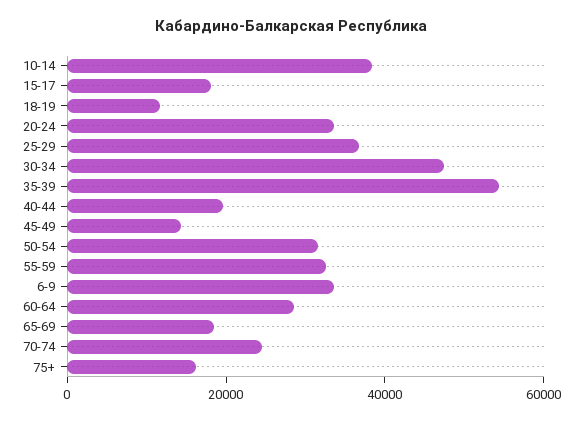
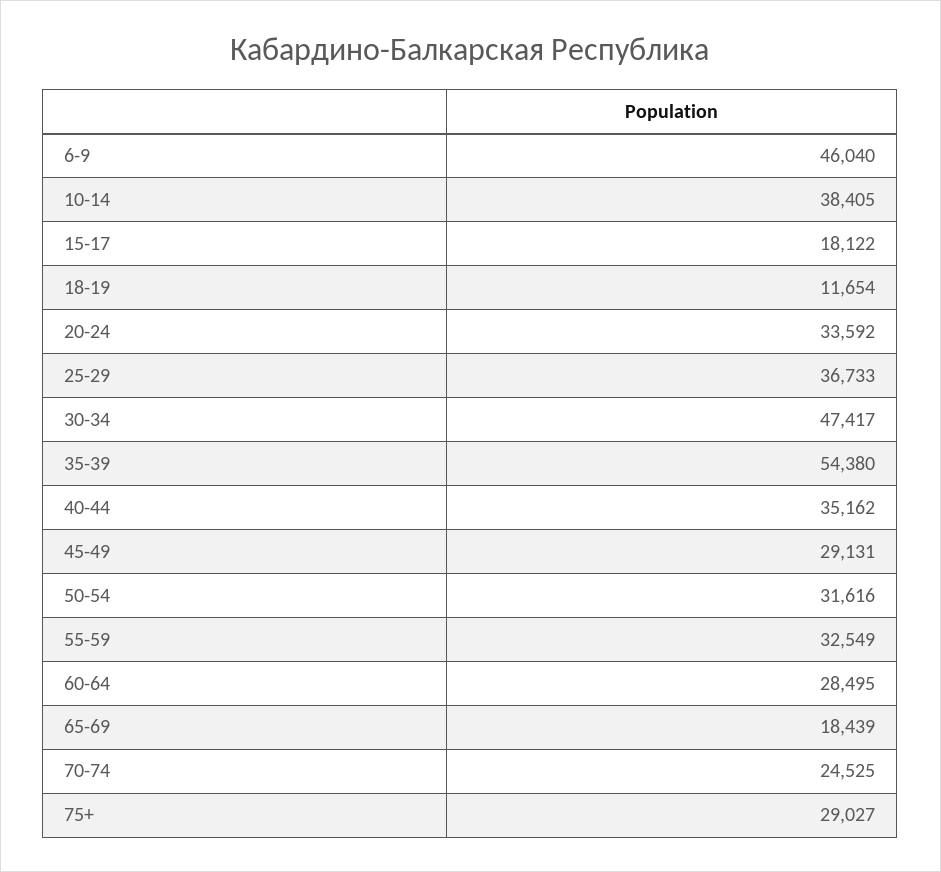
  {
    "10-14": 38405,
    "15-17": 18122,
    "18-19": 11654,
    "20-24": 33592,
    "25-29": 36733,
    "30-34": 47417,
    "35-39": 54380,
-   "40-44": 20000,
+   "40-44": 35162,
-   "45-49": 15000,
+   "45-49": 29131,
    "50-54": 31616,
    "55-59": 32549,
-   "6-9": 35000,
+   "6-9": 46040,
    "60-64": 28495,
    "65-69": 18439,
    "70-74": 24525,
-   "75+": 15000
+   "75+": 29027
  }

